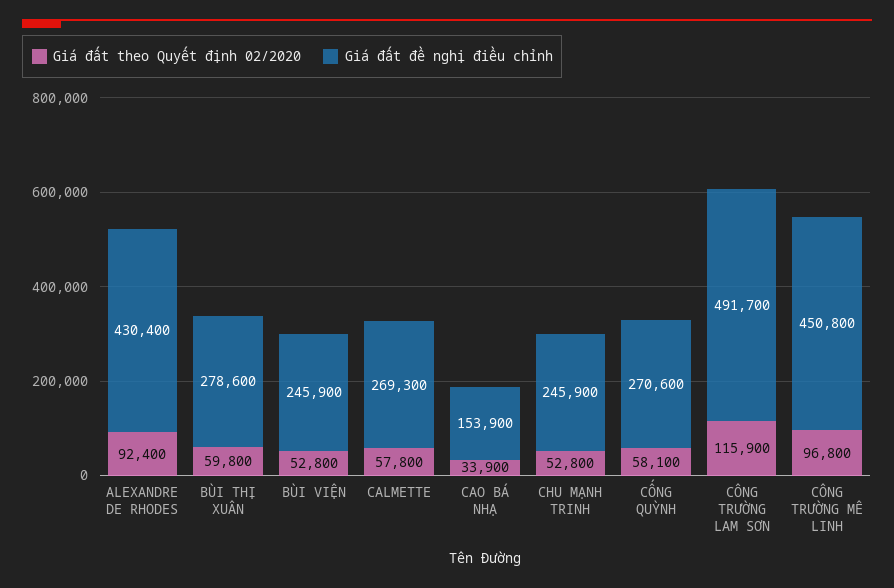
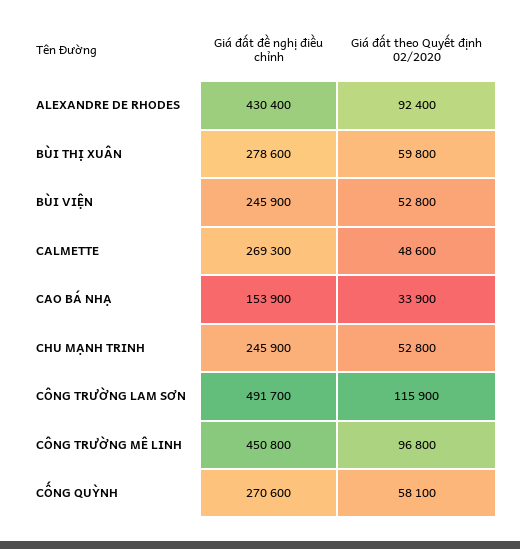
  {
    "Giá đất theo Quyết định 02/2020": {
      "ALEXANDRE DE RHODES": 92400,
      "BÙI THỊ XUÂN": 59800,
      "BÙI VIỆN": 52800,
-     "CALMETTE": 57800,
+     "CALMETTE": 48600,
      "CAO BÁ NHẠ": 33900,
      "CHU MẠNH TRINH": 52800,
      "CỐNG QUỲNH": 58100,
      "CÔNG TRƯỜNG LAM SƠN": 115900,
      "CÔNG TRƯỜNG MÊ LINH": 96800
    },
    "Giá đất đề nghị điều chỉnh": {
      "ALEXANDRE DE RHODES": 430400,
      "BÙI THỊ XUÂN": 278600,
      "BÙI VIỆN": 245900,
      "CALMETTE": 269300,
      "CAO BÁ NHẠ": 153900,
      "CHU MẠNH TRINH": 245900,
      "CỐNG QUỲNH": 270600,
      "CÔNG TRƯỜNG LAM SƠN": 491700,
      "CÔNG TRƯỜNG MÊ LINH": 450800
    }
  }

